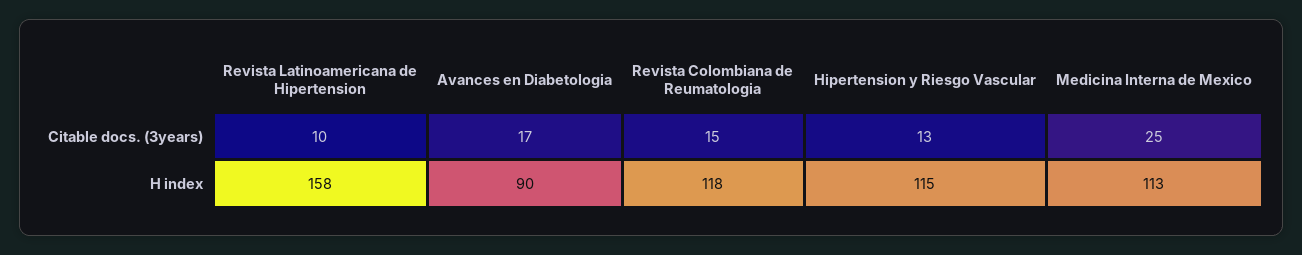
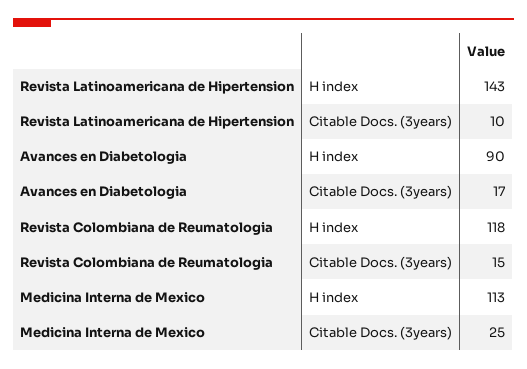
  {
    "Revista Latinoamericana de Hipertension": {
      "Citable docs. (3years)": 10,
-     "H index": 158
+     "H index": 143
    },
    "Avances en Diabetologia": {
      "Citable docs. (3years)": 17,
      "H index": 90
    },
    "Revista Colombiana de Reumatologia": {
      "Citable docs. (3years)": 15,
      "H index": 118
    },
-   "Hipertension y Riesgo Vascular": {
-     "Citable docs. (3years)": 13,
-     "H index": 115
-   },
    "Medicina Interna de Mexico": {
      "Citable docs. (3years)": 25,
      "H index": 113
    }
  }

